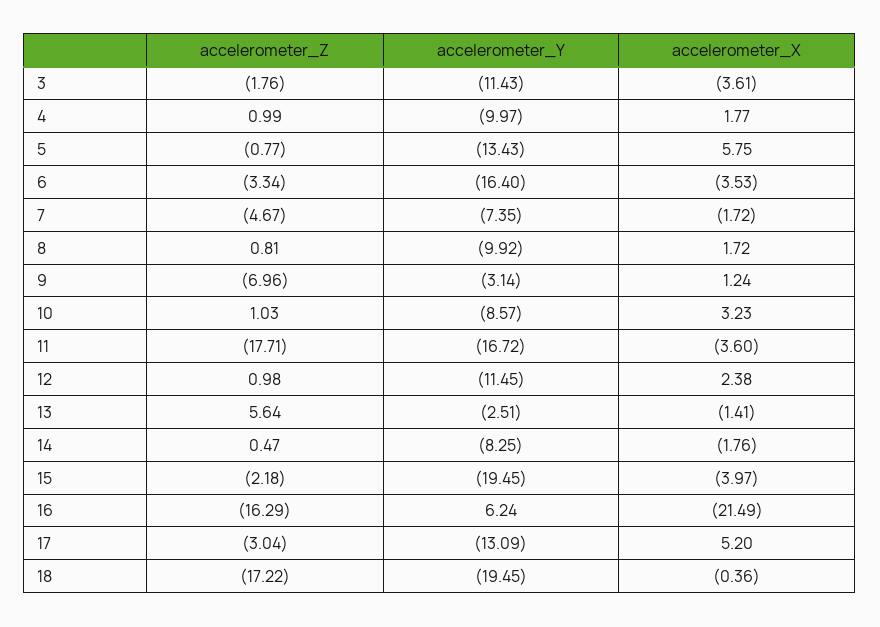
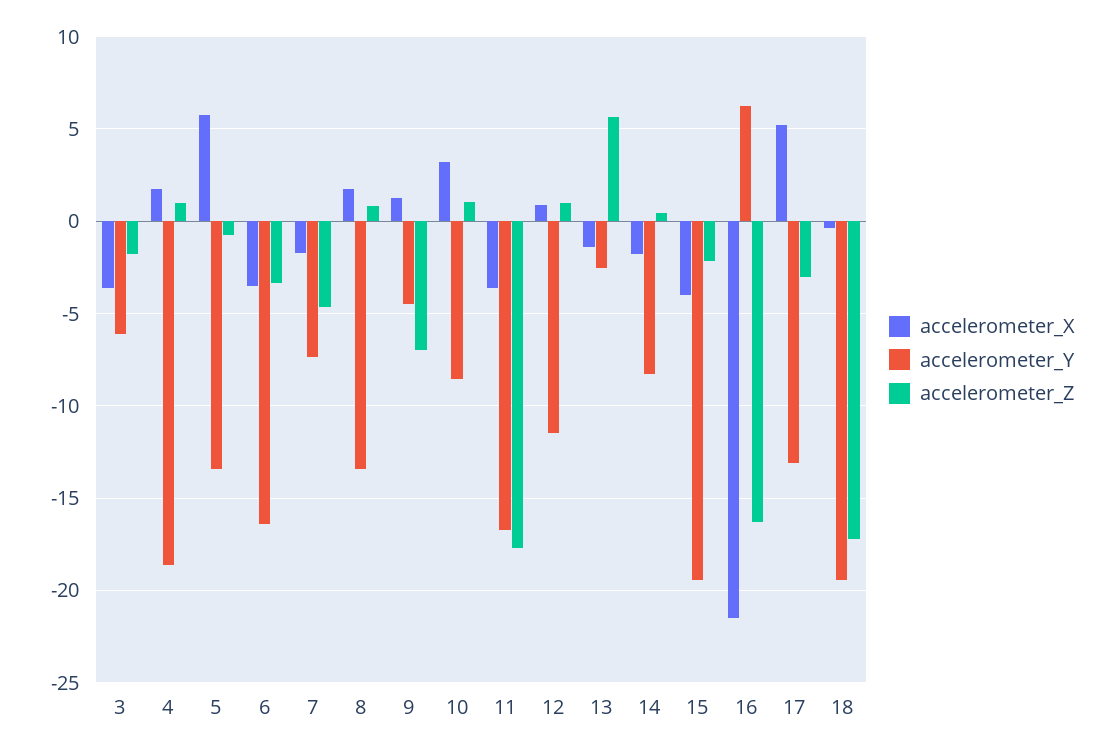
  {
    "accelerometer_Z": {
      "3": -1.76,
      "4": 0.99,
      "5": -0.77,
      "6": -3.34,
      "7": -4.67,
      "8": 0.81,
      "9": -6.96,
      "10": 1.03,
      "11": -17.71,
      "12": 0.98,
      "13": 5.64,
      "14": 0.47,
      "15": -2.18,
      "16": -16.29,
      "17": -3.04,
      "18": -17.22
    },
    "accelerometer_Y": {
-     "3": -11.43,
+     "3": -6,
-     "4": -9.97,
+     "4": -18.5,
      "5": -13.43,
      "6": -16.4,
      "7": -7.35,
-     "8": -9.92,
+     "8": -13.5,
-     "9": -3.14,
+     "9": -4.5,
      "10": -8.57,
      "11": -16.72,
      "12": -11.45,
      "13": -2.51,
      "14": -8.25,
      "15": -19.45,
      "16": 6.24,
      "17": -13.09,
      "18": -19.45
    },
    "accelerometer_X": {
      "3": -3.61,
      "4": 1.77,
      "5": 5.75,
      "6": -3.53,
      "7": -1.72,
      "8": 1.72,
      "9": 1.24,
      "10": 3.23,
      "11": -3.6,
-     "12": 2.38,
+     "12": 1,
      "13": -1.41,
      "14": -1.76,
      "15": -3.97,
      "16": -21.49,
      "17": 5.2,
      "18": -0.36
    }
  }

